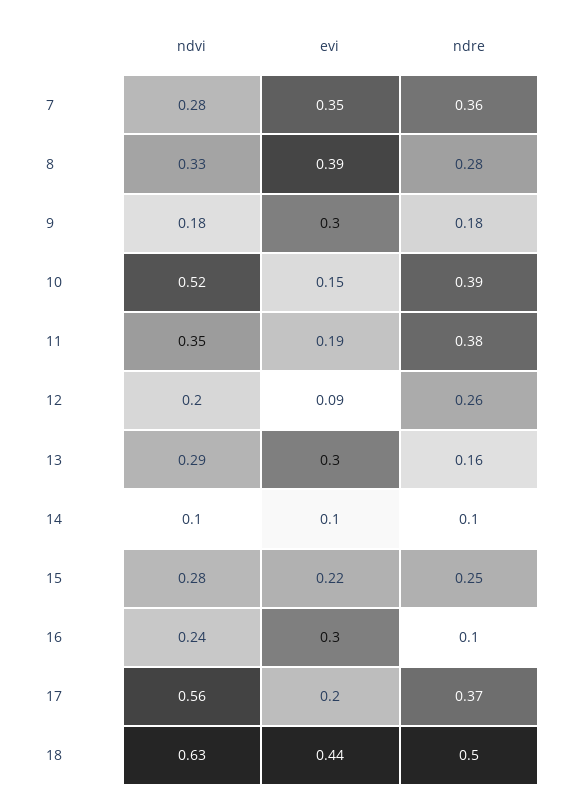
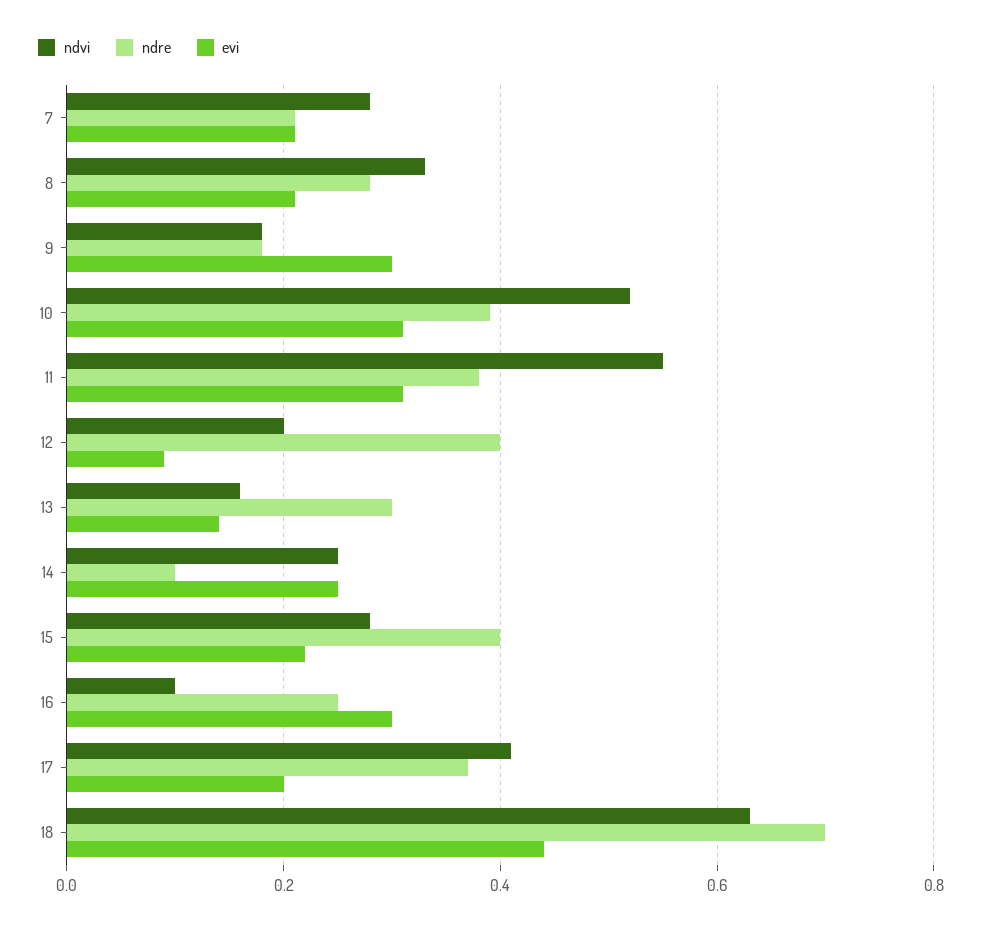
  {
    "ndvi": {
      "7": 0.28,
      "8": 0.33,
      "9": 0.18,
      "10": 0.52,
-     "11": 0.35,
+     "11": 0.55,
      "12": 0.2,
-     "13": 0.29,
+     "13": 0.15,
-     "14": 0.1,
+     "14": 0.25,
      "15": 0.28,
-     "16": 0.24,
+     "16": 0.1,
-     "17": 0.56,
+     "17": 0.4,
      "18": 0.63
    },
    "evi": {
-     "7": 0.35,
+     "7": 0.2,
-     "8": 0.39,
+     "8": 0.2,
      "9": 0.3,
-     "10": 0.15,
+     "10": 0.3,
-     "11": 0.19,
+     "11": 0.3,
      "12": 0.09,
-     "13": 0.3,
+     "13": 0.15,
-     "14": 0.1,
+     "14": 0.25,
      "15": 0.22,
      "16": 0.3,
      "17": 0.2,
      "18": 0.44
    },
    "ndre": {
-     "7": 0.36,
+     "7": 0.2,
      "8": 0.28,
      "9": 0.18,
      "10": 0.39,
      "11": 0.38,
-     "12": 0.26,
+     "12": 0.4,
-     "13": 0.16,
+     "13": 0.3,
      "14": 0.1,
-     "15": 0.25,
+     "15": 0.4,
-     "16": 0.1,
+     "16": 0.25,
      "17": 0.37,
-     "18": 0.5
+     "18": 0.7
    }
  }

